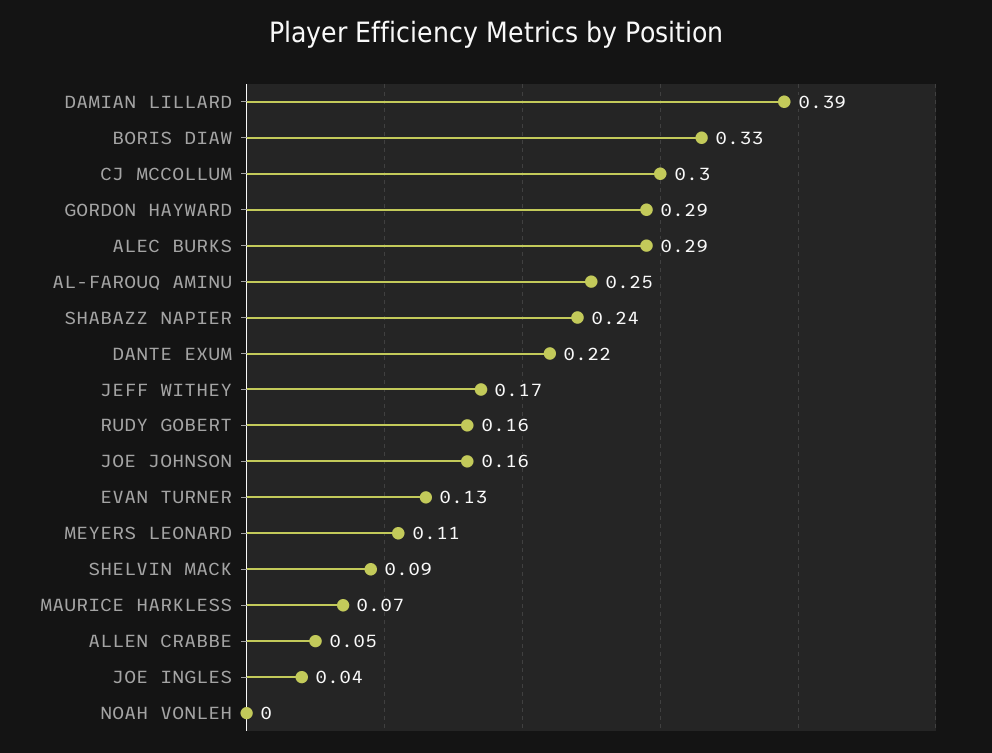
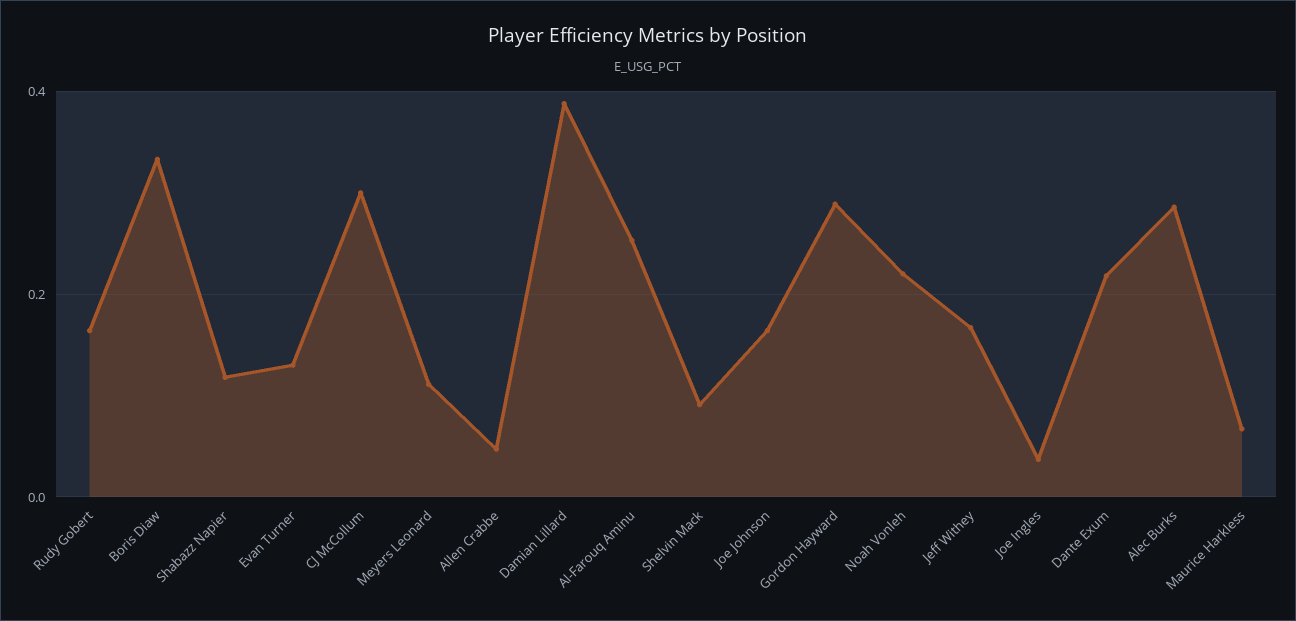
  {
    "DAMIAN LILLARD": 0.39,
    "BORIS DIAW": 0.33,
    "CJ MCCOLLUM": 0.3,
    "GORDON HAYWARD": 0.29,
    "ALEC BURKS": 0.29,
    "AL-FAROUQ AMINU": 0.25,
-   "SHABAZZ NAPIER": 0.24,
+   "SHABAZZ NAPIER": 0.12,
    "DANTE EXUM": 0.22,
    "JEFF WITHEY": 0.17,
    "RUDY GOBERT": 0.16,
    "JOE JOHNSON": 0.16,
    "EVAN TURNER": 0.13,
    "MEYERS LEONARD": 0.11,
    "SHELVIN MACK": 0.09,
    "MAURICE HARKLESS": 0.07,
    "ALLEN CRABBE": 0.05,
    "JOE INGLES": 0.04,
-   "NOAH VONLEH": 0
+   "NOAH VONLEH": 0.22
  }

